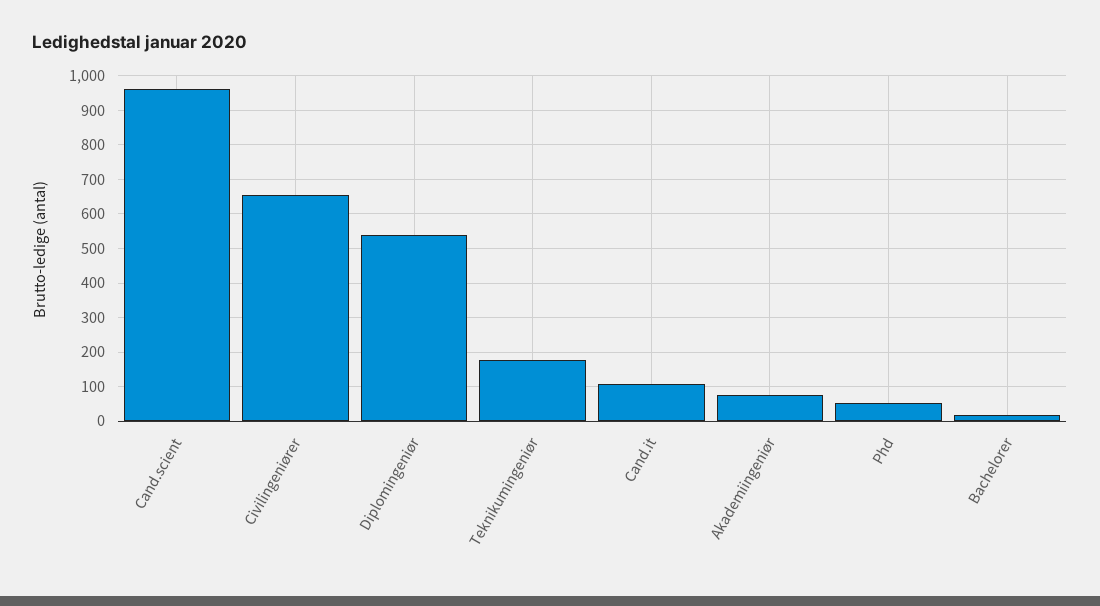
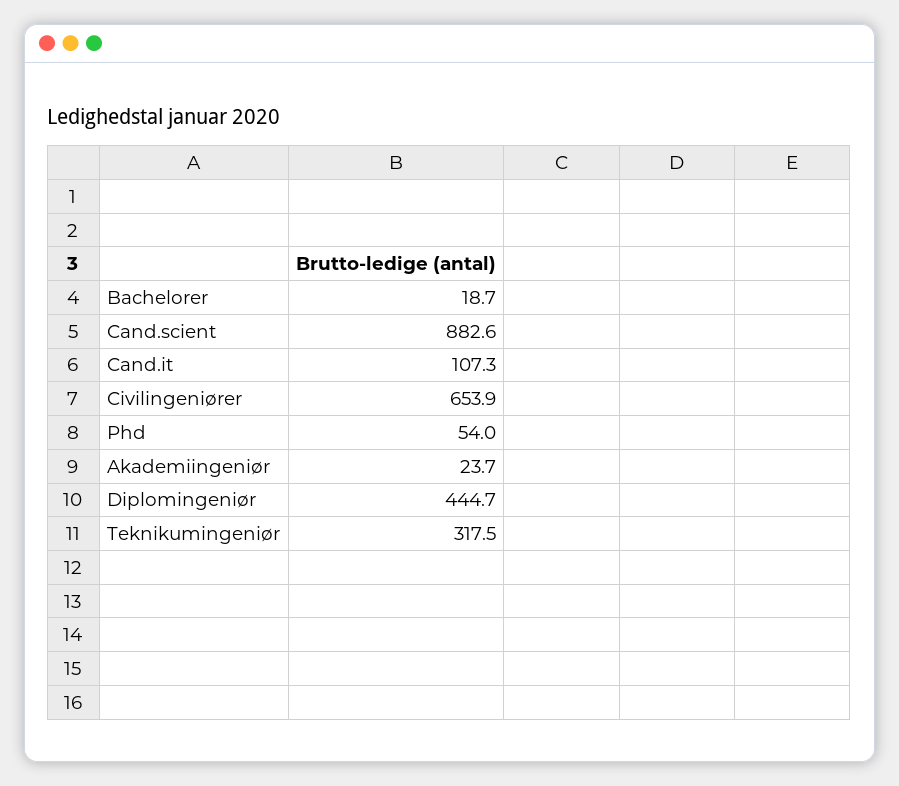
  {
-   "Cand.scient": 960,
+   "Cand.scient": 882.6,
    "Civilingeniører": 653.9,
-   "Diplomingeniør": 540,
+   "Diplomingeniør": 444.7,
-   "Teknikumingeniør": 180,
+   "Teknikumingeniør": 317.5,
    "Cand.it": 107.3,
-   "Akademiingeniør": 80,
+   "Akademiingeniør": 23.7,
    "Phd": 54,
    "Bachelorer": 18.7
  }

